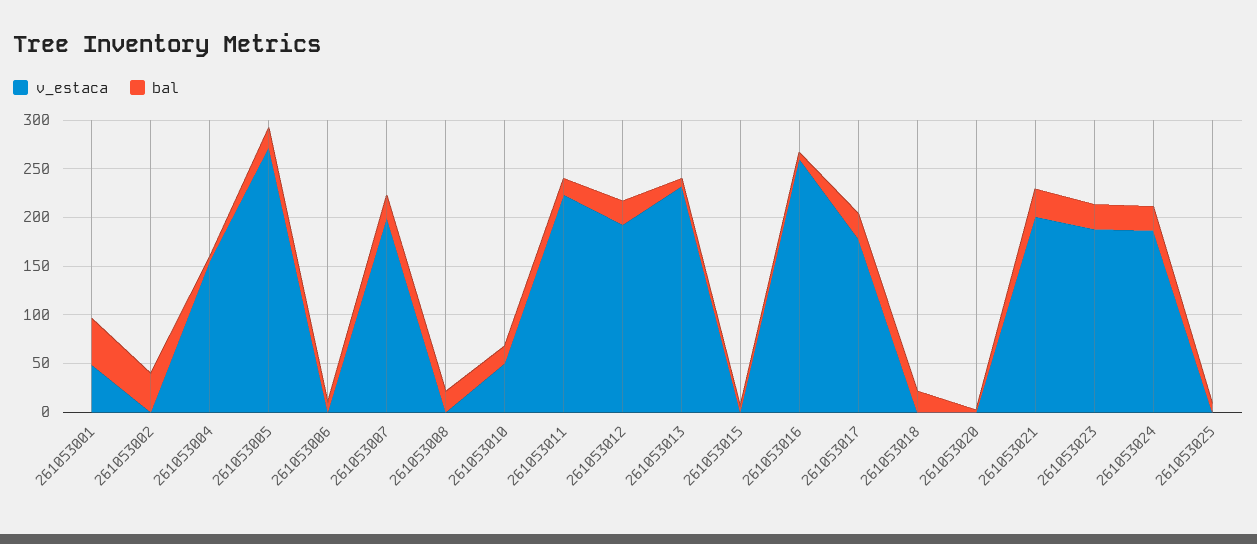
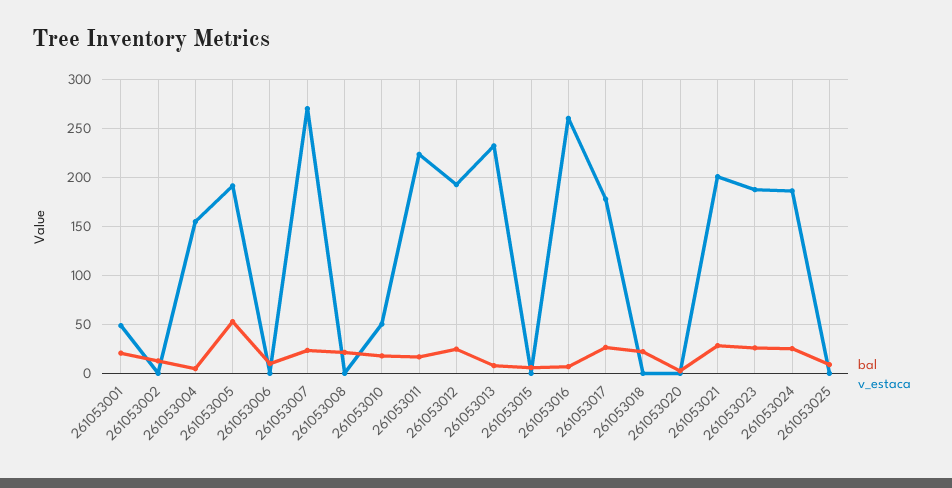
  {
    "v_estaca": {
      "261053001": 50,
      "261053002": 0,
      "261053004": 150,
-     "261053005": 270,
+     "261053005": 190,
      "261053006": 0,
-     "261053007": 200,
+     "261053007": 270,
      "261053008": 0,
      "261053010": 50,
      "261053011": 220,
      "261053012": 190,
      "261053013": 230,
      "261053015": 0,
      "261053016": 260,
      "261053017": 180,
      "261053018": 0,
      "261053020": 0,
      "261053021": 200,
      "261053023": 190,
      "261053024": 190,
      "261053025": 0
    },
    "bal": {
-     "261053001": 50,
+     "261053001": 20,
-     "261053002": 40,
+     "261053002": 10,
      "261053004": 0,
-     "261053005": 20,
+     "261053005": 50,
      "261053006": 10,
      "261053007": 20,
      "261053008": 20,
      "261053010": 20,
      "261053011": 20,
      "261053012": 20,
      "261053013": 10,
      "261053015": 10,
      "261053016": 10,
      "261053017": 30,
      "261053018": 20,
      "261053020": 0,
      "261053021": 30,
      "261053023": 30,
      "261053024": 30,
      "261053025": 10
    }
  }

